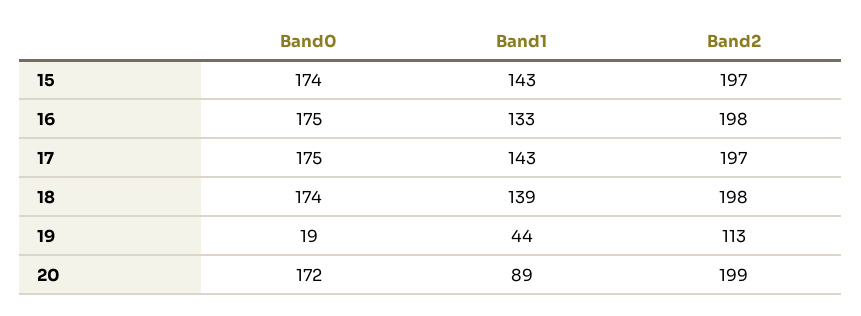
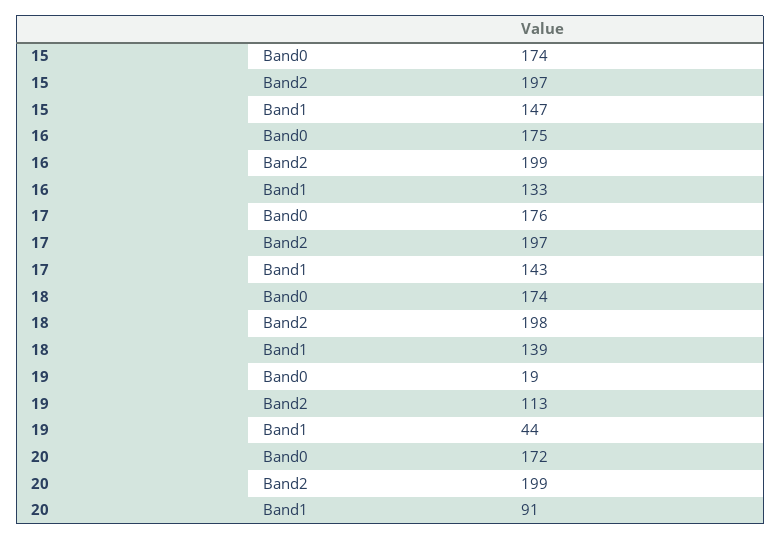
  {
    "Band0": {
      "15": 174,
      "16": 175,
-     "17": 175,
+     "17": 176,
      "18": 174,
      "19": 19,
      "20": 172
    },
    "Band1": {
-     "15": 143,
+     "15": 147,
      "16": 133,
      "17": 143,
      "18": 139,
      "19": 44,
-     "20": 89
+     "20": 91
    },
    "Band2": {
      "15": 197,
-     "16": 198,
+     "16": 199,
      "17": 197,
      "18": 198,
      "19": 113,
      "20": 199
    }
  }

